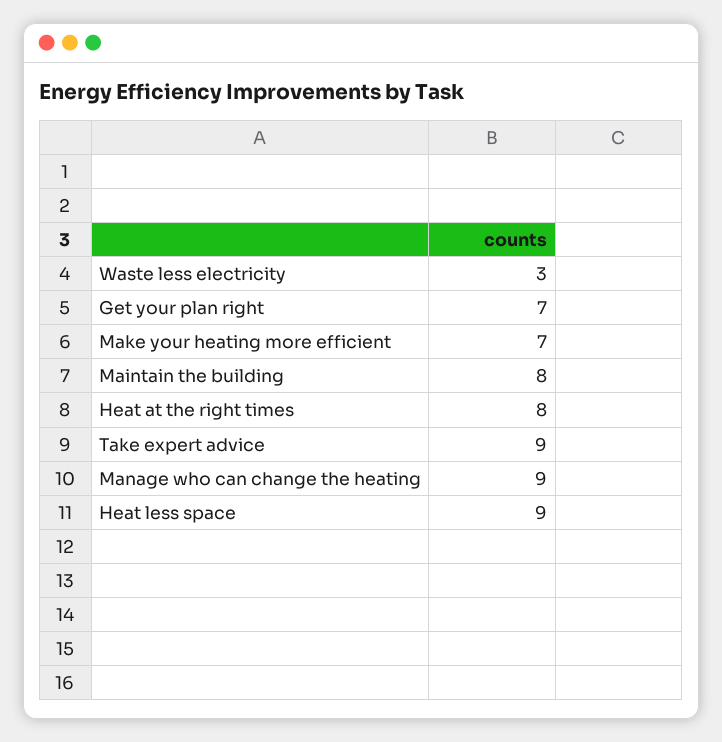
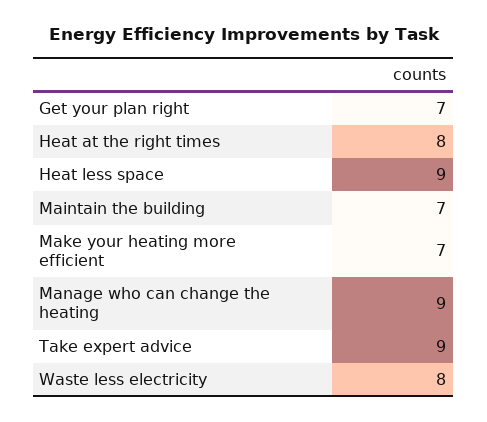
  {
-   "Waste less electricity": 3,
+   "Waste less electricity": 8,
    "Get your plan right": 7,
    "Make your heating more efficient": 7,
-   "Maintain the building": 8,
+   "Maintain the building": 7,
    "Heat at the right times": 8,
    "Take expert advice": 9,
    "Manage who can change the heating": 9,
    "Heat less space": 9
  }

